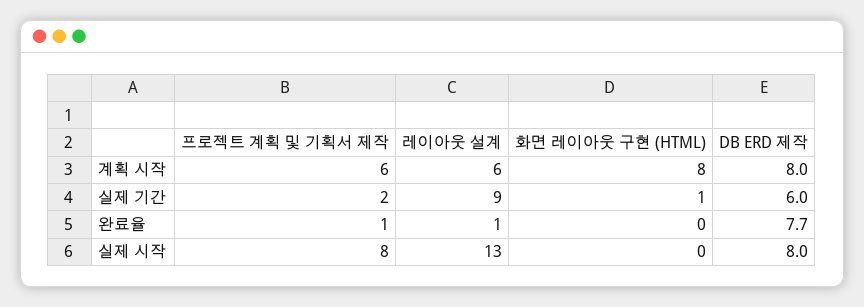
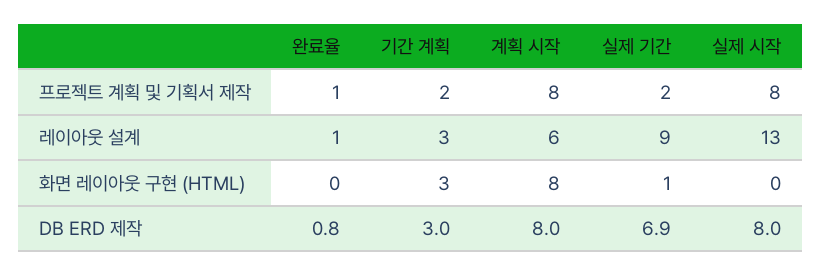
  {
    "프로젝트 계획 및 기획서 제작": {
-     "계획 시작": 6,
+     "계획 시작": 8,
      "실제 기간": 2,
      "완료율": 1,
-     "실제 시작": 8
+     "실제 시작": 8,
+     "기간 계획": 2
    },
    "레이아웃 설계": {
      "계획 시작": 6,
      "실제 기간": 9,
      "완료율": 1,
-     "실제 시작": 13
+     "실제 시작": 13,
+     "기간 계획": 3
    },
    "화면 레이아웃 구현 (HTML)": {
      "계획 시작": 8,
      "실제 기간": 1,
      "완료율": 0,
-     "실제 시작": 0
+     "실제 시작": 0,
+     "기간 계획": 3
    },
    "DB ERD 제작": {
      "계획 시작": 8,
-     "실제 기간": 6,
+     "실제 기간": 6.9,
-     "완료율": 7.7,
+     "완료율": 0.8,
-     "실제 시작": 8
+     "실제 시작": 8,
+     "기간 계획": 3
    }
  }

